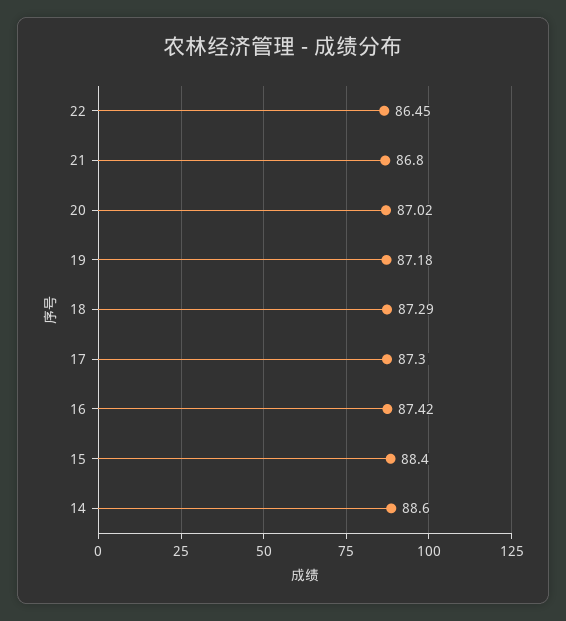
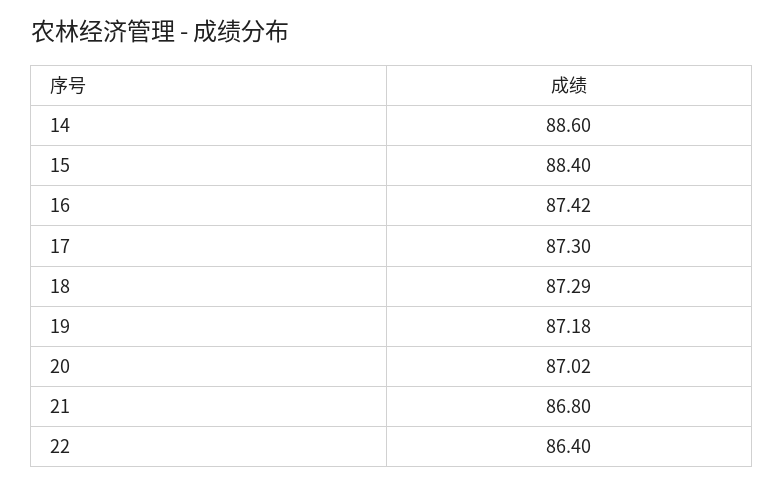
  {
-   "22": 86.45,
+   "22": 86.4,
    "21": 86.8,
    "20": 87.02,
    "19": 87.18,
    "18": 87.29,
    "17": 87.3,
    "16": 87.42,
    "15": 88.4,
    "14": 88.6
  }

